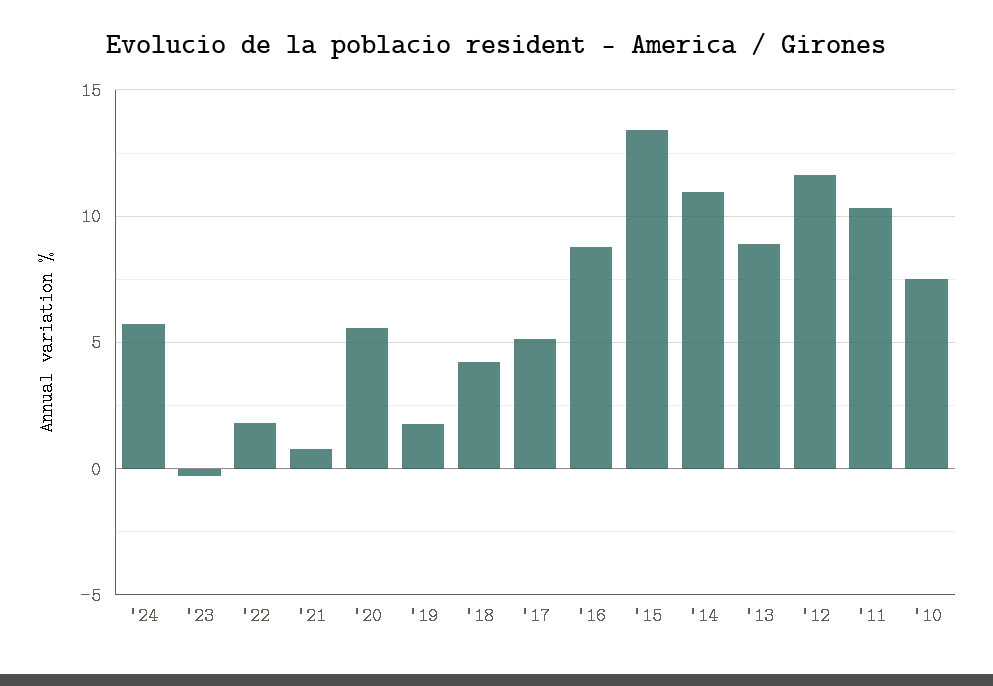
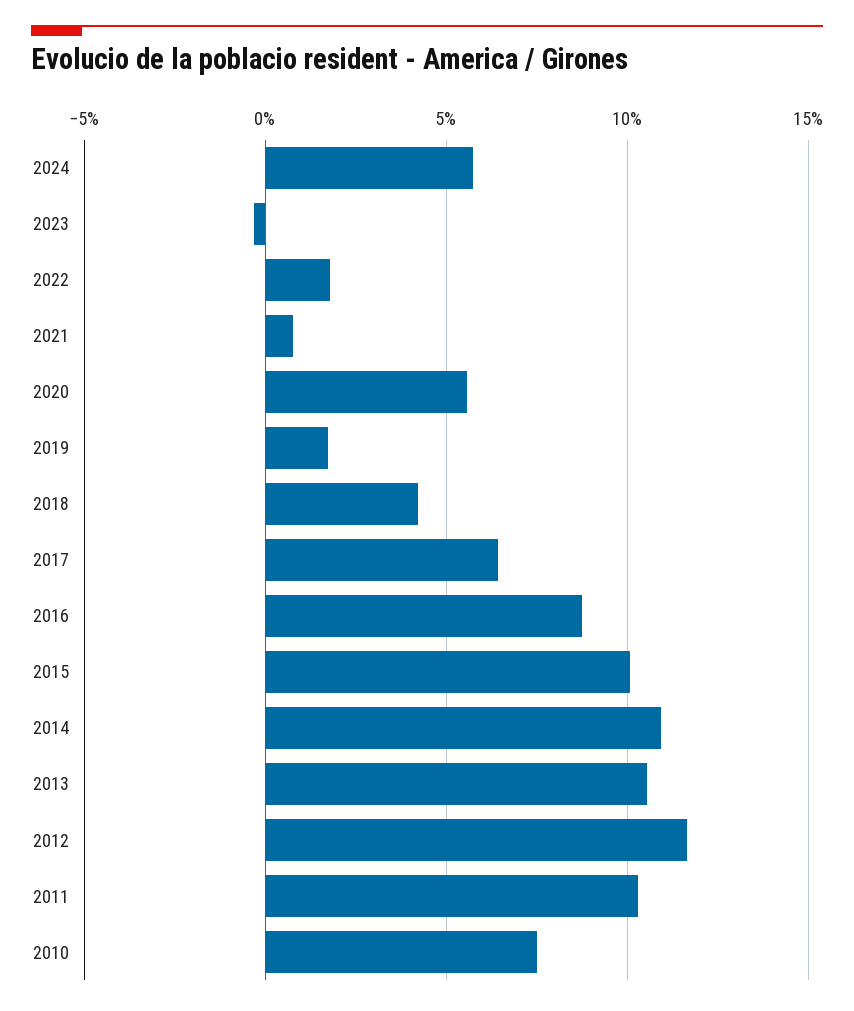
  {
    "'24": 5.5,
    "'23": -0.5,
    "'22": 2,
    "'21": 1,
    "'20": 5.5,
    "'19": 2,
    "'18": 4,
-   "'17": 5,
+   "'17": 6.5,
    "'16": 9,
-   "'15": 13.5,
+   "'15": 10,
    "'14": 11,
-   "'13": 9,
+   "'13": 10.5,
    "'12": 11.5,
    "'11": 10.5,
    "'10": 7.5
  }

